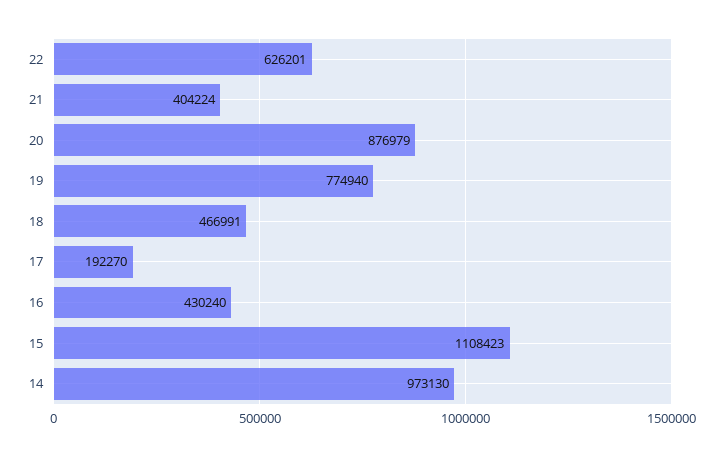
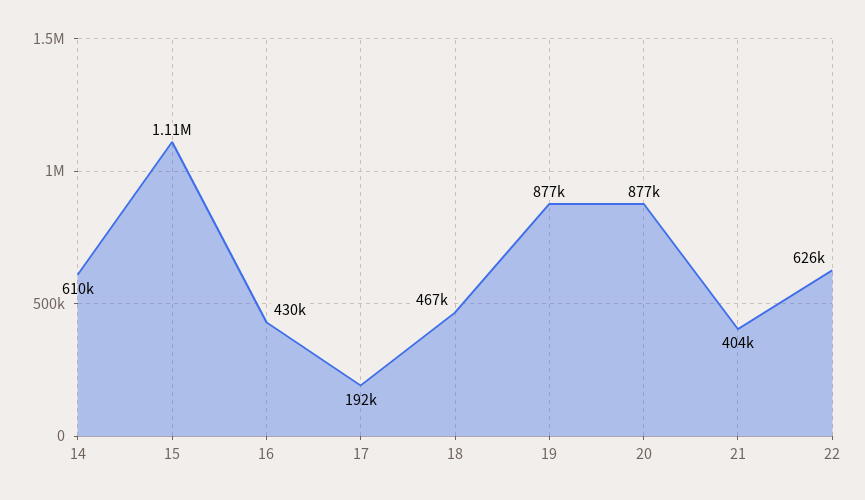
  {
    "22": 626201,
    "21": 404224,
    "20": 876979,
-   "19": 774940,
+   "19": 877000,
    "18": 466991,
    "17": 192270,
    "16": 430240,
    "15": 1108423,
-   "14": 973130
+   "14": 610000
  }

